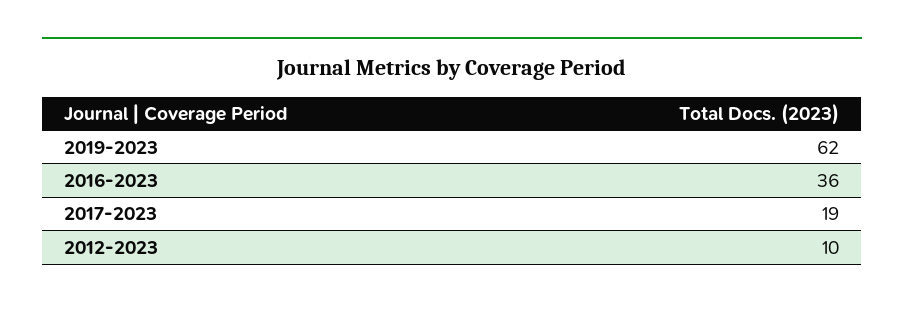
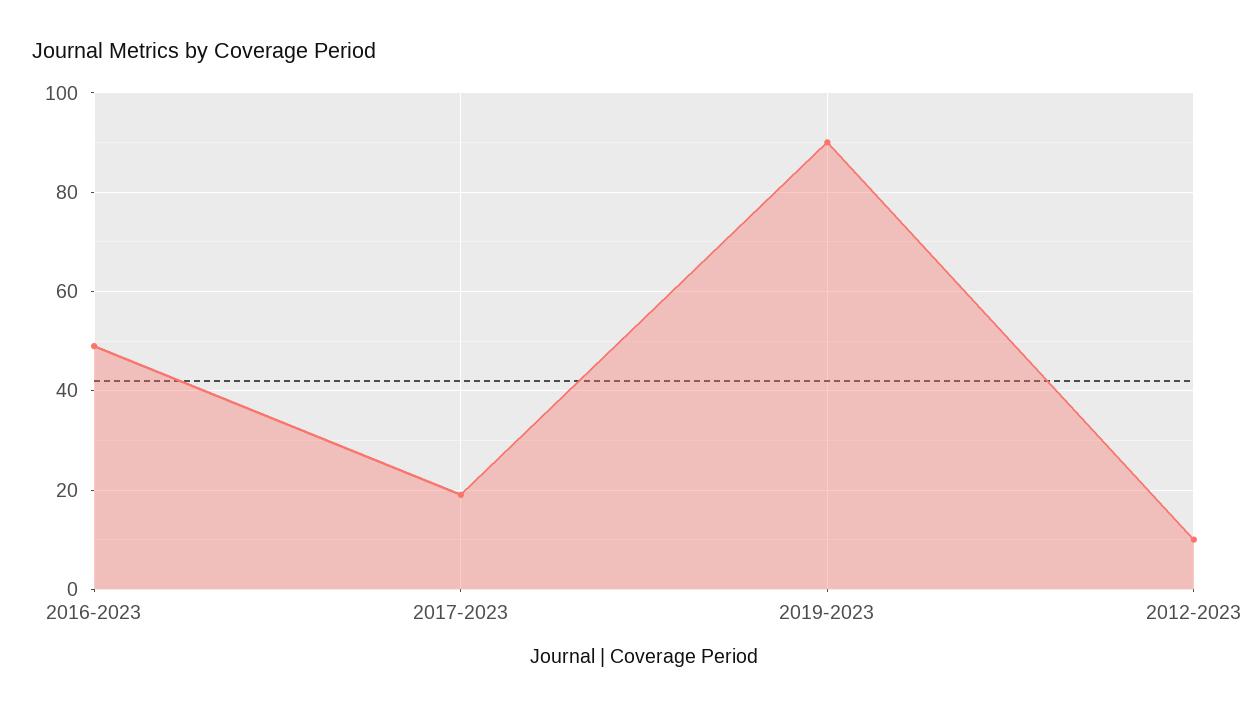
  {
-   "2019-2023": 62,
+   "2019-2023": 90,
-   "2016-2023": 36,
+   "2016-2023": 50,
    "2017-2023": 19,
    "2012-2023": 10
  }

